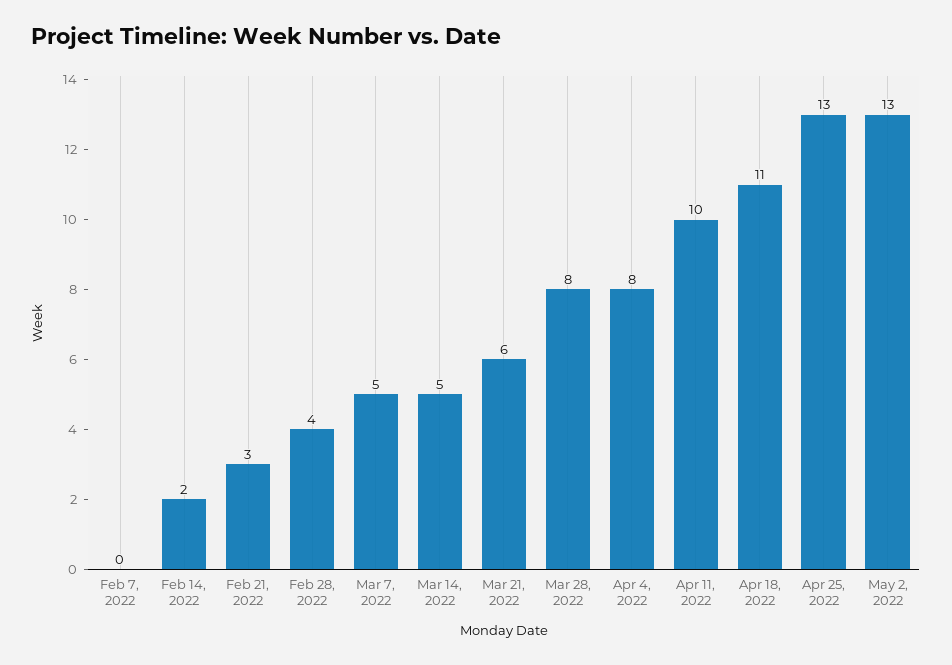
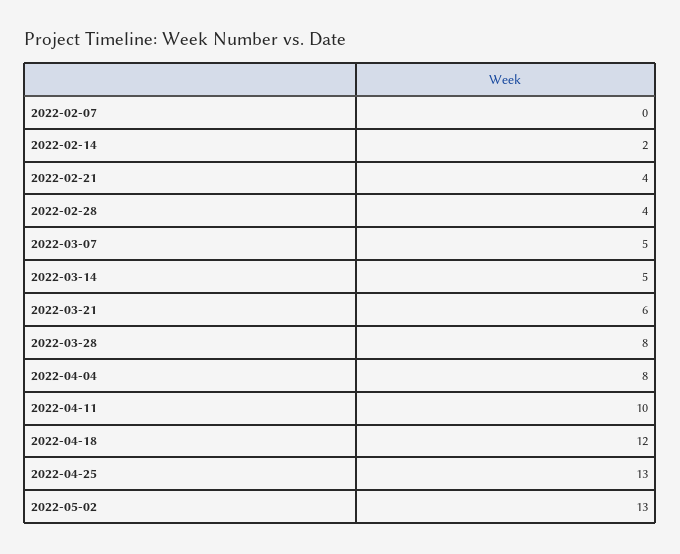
  {
    "Feb 7, 2022": 0,
    "Feb 14, 2022": 2,
-   "Feb 21, 2022": 3,
+   "Feb 21, 2022": 4,
    "Feb 28, 2022": 4,
    "Mar 7, 2022": 5,
    "Mar 14, 2022": 5,
    "Mar 21, 2022": 6,
    "Mar 28, 2022": 8,
    "Apr 4, 2022": 8,
    "Apr 11, 2022": 10,
-   "Apr 18, 2022": 11,
+   "Apr 18, 2022": 12,
    "Apr 25, 2022": 13,
    "May 2, 2022": 13
  }

